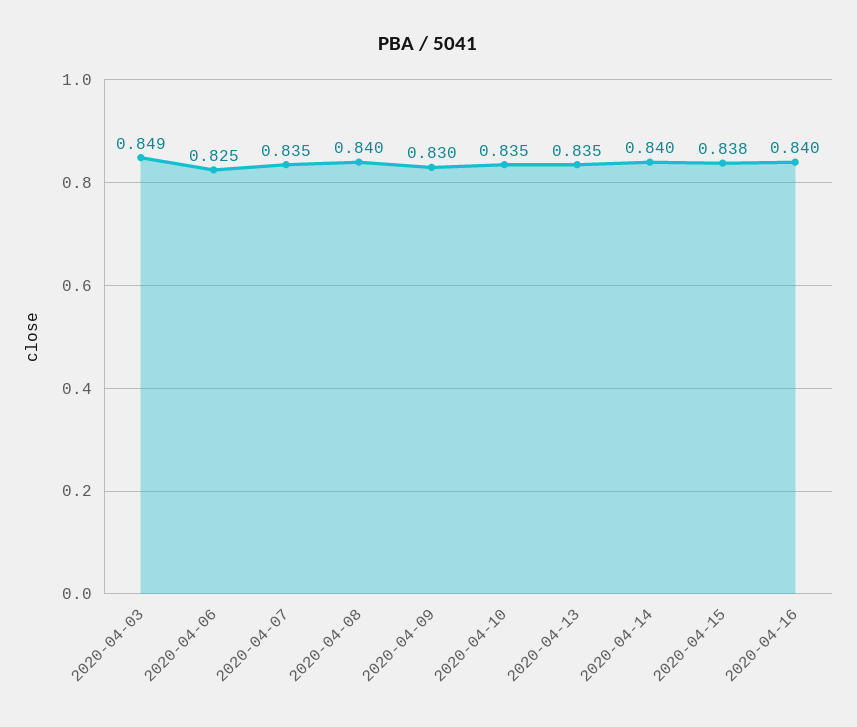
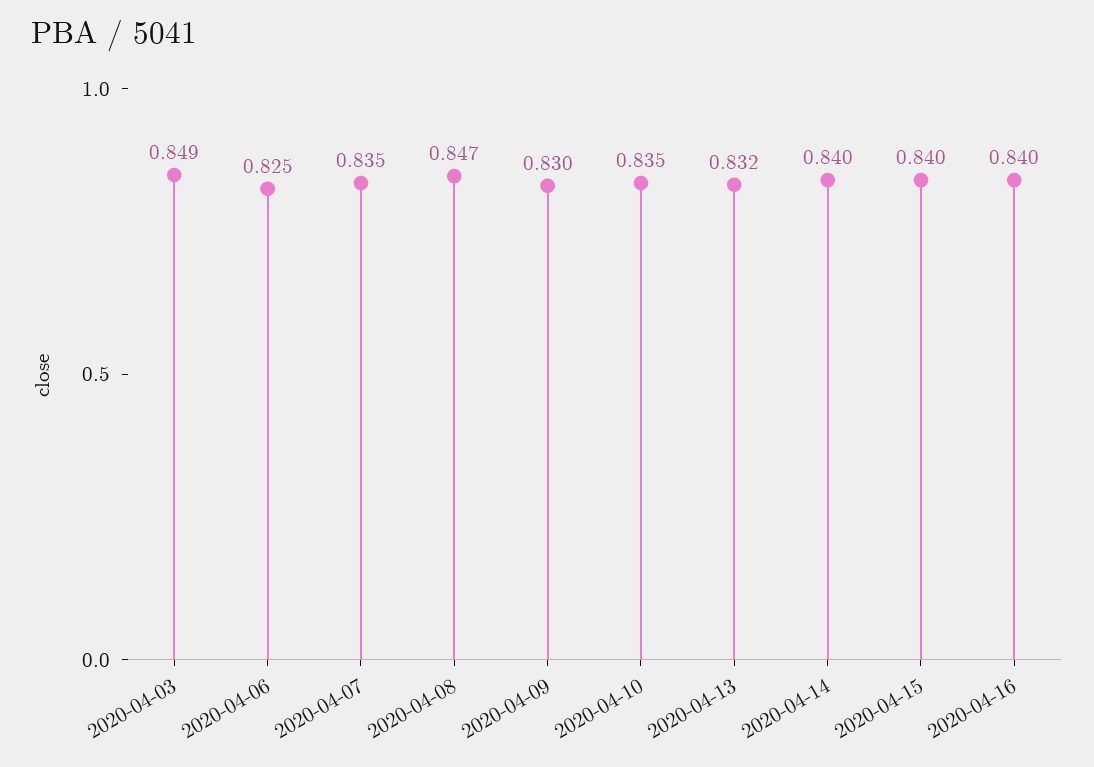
  {
    "2020-04-03": 0.849,
    "2020-04-06": 0.825,
    "2020-04-07": 0.835,
-   "2020-04-08": 0.84,
+   "2020-04-08": 0.847,
    "2020-04-09": 0.83,
    "2020-04-10": 0.835,
-   "2020-04-13": 0.835,
+   "2020-04-13": 0.832,
    "2020-04-14": 0.84,
-   "2020-04-15": 0.838,
+   "2020-04-15": 0.84,
    "2020-04-16": 0.84
  }

